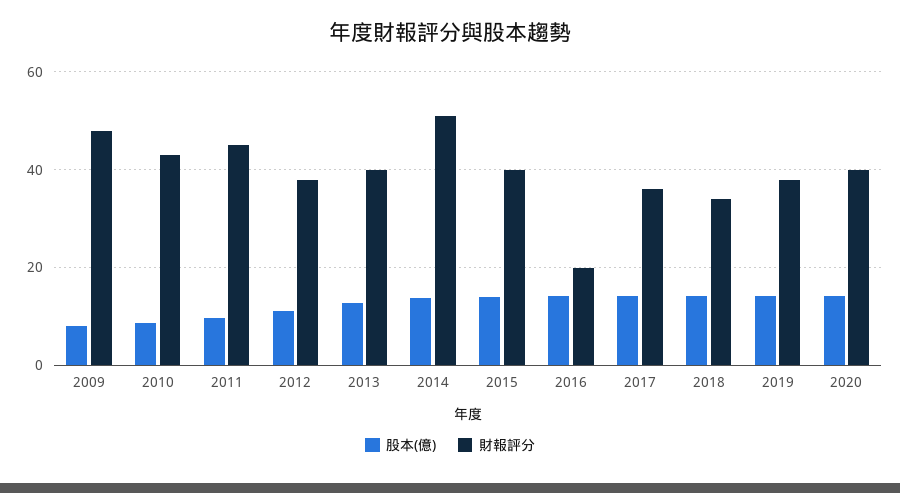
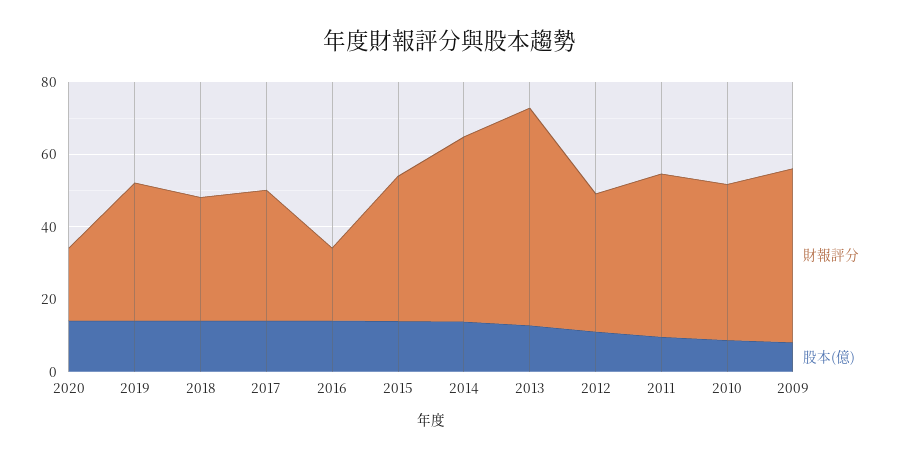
  {
    "股本(億)": {
      "2009": 8,
      "2010": 8,
      "2011": 10,
      "2012": 12,
      "2013": 12,
      "2014": 14,
      "2015": 14,
      "2016": 14,
      "2017": 14,
      "2018": 14,
      "2019": 14,
      "2020": 14
    },
    "財報評分": {
      "2009": 48,
      "2010": 44,
      "2011": 46,
      "2012": 38,
-     "2013": 40,
+     "2013": 60,
      "2014": 52,
      "2015": 40,
      "2016": 20,
      "2017": 36,
      "2018": 34,
      "2019": 38,
-     "2020": 40
+     "2020": 20
    }
  }

